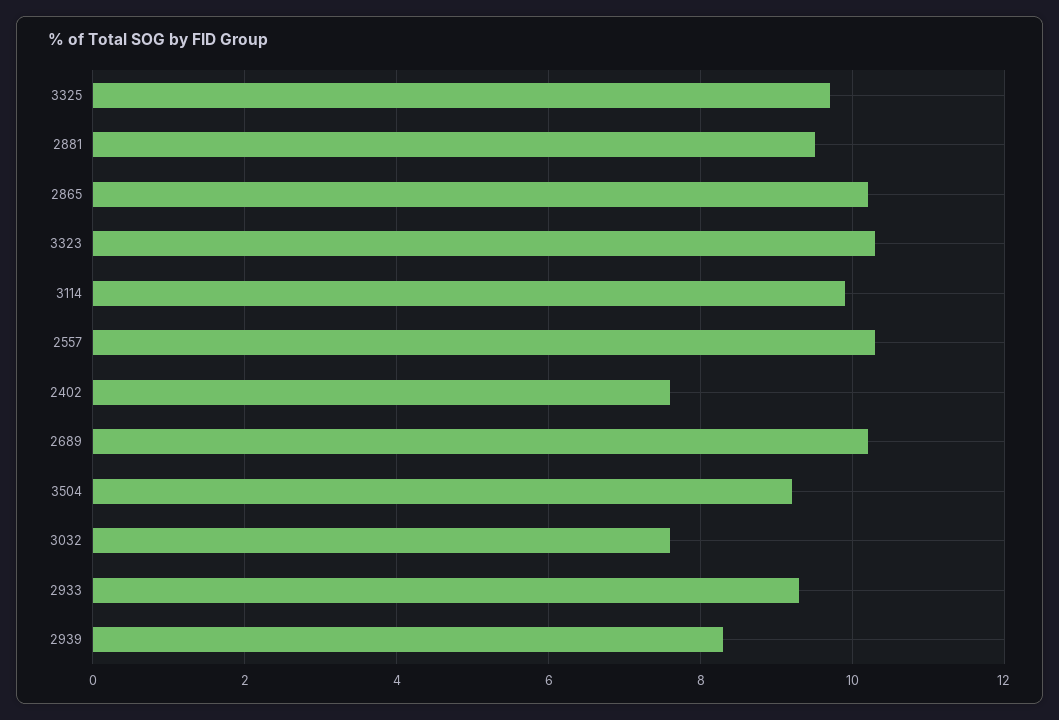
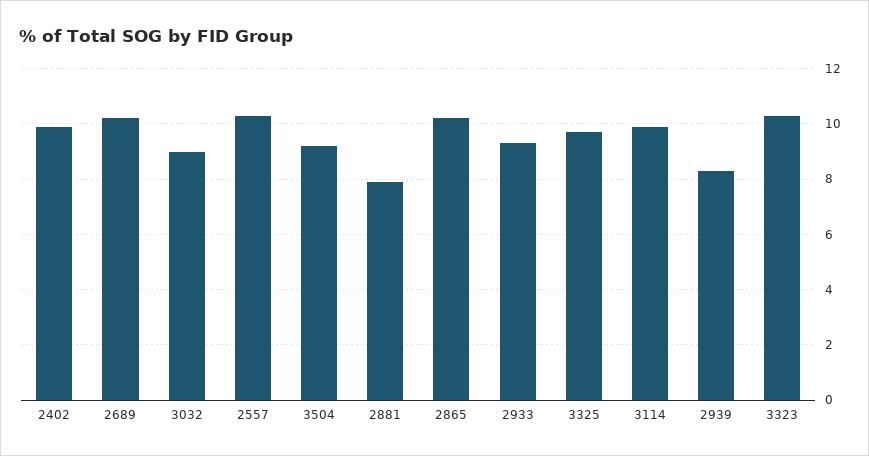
  {
    "3325": 9.5,
-   "2881": 9.5,
+   "2881": 8,
    "2865": 10,
    "3323": 10.5,
    "3114": 10,
    "2557": 10.5,
-   "2402": 7.5,
+   "2402": 10,
    "2689": 10,
    "3504": 9,
-   "3032": 7.5,
+   "3032": 9,
    "2933": 9.5,
    "2939": 8.5
  }

